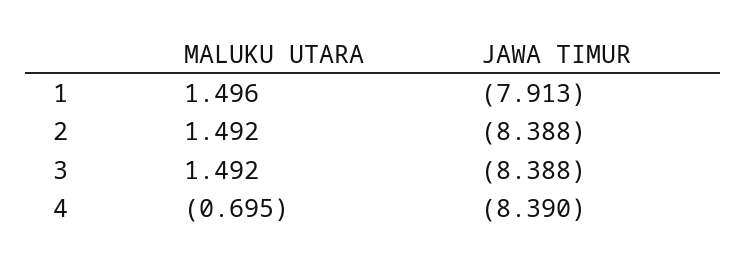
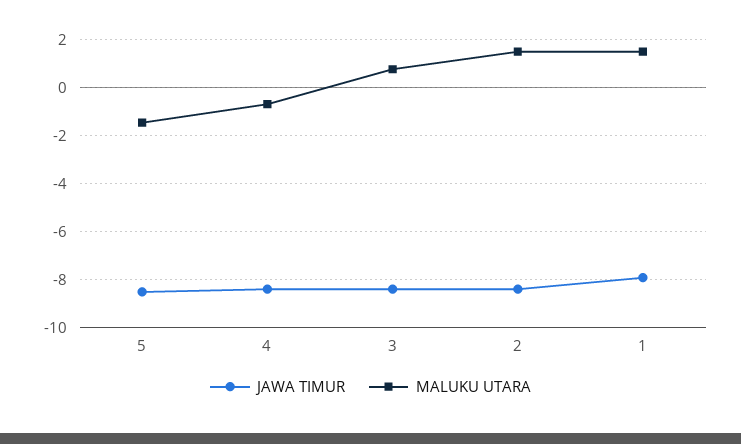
  {
    "MALUKU UTARA": {
      "1": 1.496,
      "2": 1.492,
-     "3": 1.492,
+     "3": 0.75,
-     "4": -0.695
+     "4": -0.695,
+     "5": -1.5
    },
    "JAWA TIMUR": {
      "1": -7.913,
      "2": -8.388,
      "3": -8.388,
-     "4": -8.39
+     "4": -8.39,
+     "5": -8.5
    }
  }

